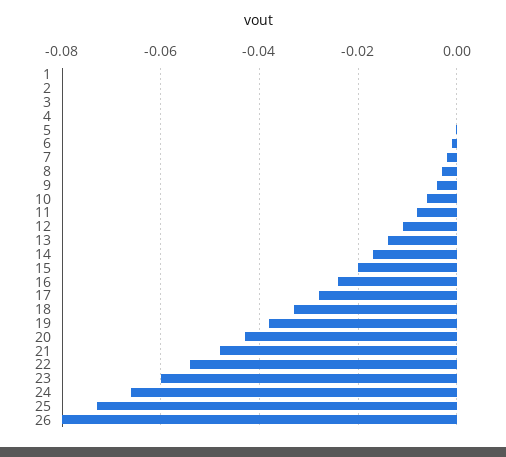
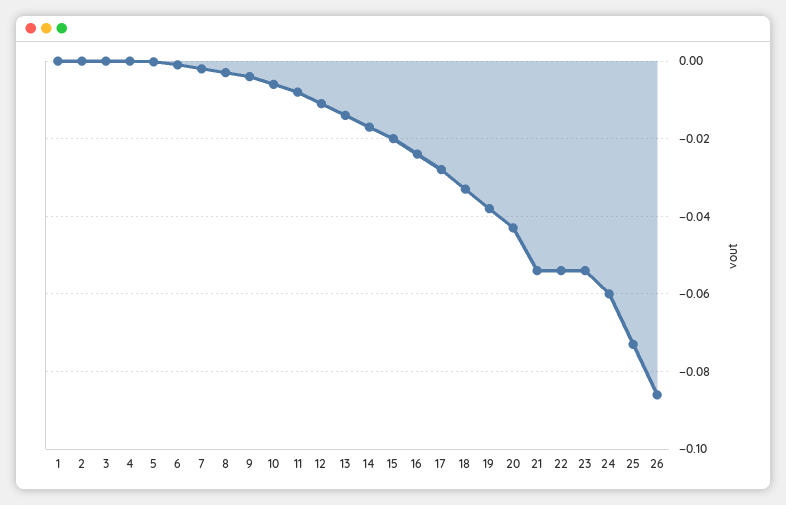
  {
    "1": 0,
    "2": 0,
    "3": 0,
    "4": 0,
    "5": 0,
    "6": -0.002,
    "7": -0.002,
    "8": -0.004,
    "9": -0.004,
    "10": -0.006,
    "11": -0.008,
    "12": -0.012,
    "13": -0.014,
    "14": -0.018,
    "15": -0.02,
    "16": -0.024,
    "17": -0.028,
    "18": -0.034,
    "19": -0.038,
    "20": -0.044,
-   "21": -0.048,
+   "21": -0.054,
    "22": -0.054,
-   "23": -0.06,
+   "23": -0.054,
-   "24": -0.066,
+   "24": -0.06,
    "25": -0.074,
-   "26": -0.08
+   "26": -0.086
  }

